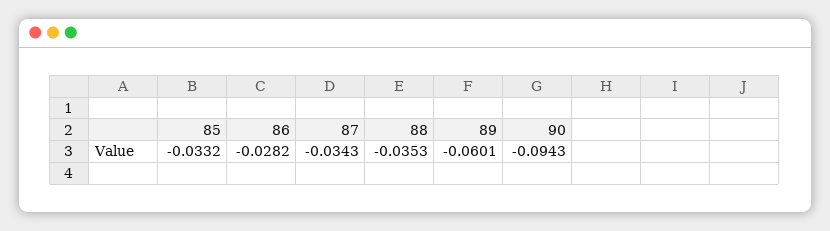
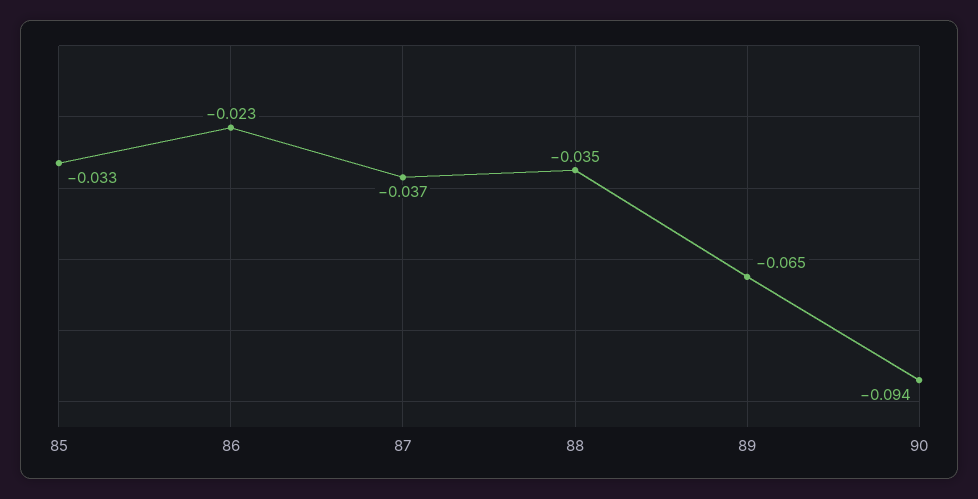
  {
    "85": -0.0332,
-   "86": -0.0282,
+   "86": -0.023,
-   "87": -0.0343,
+   "87": -0.037,
    "88": -0.0353,
-   "89": -0.0601,
+   "89": -0.065,
    "90": -0.0943
  }

